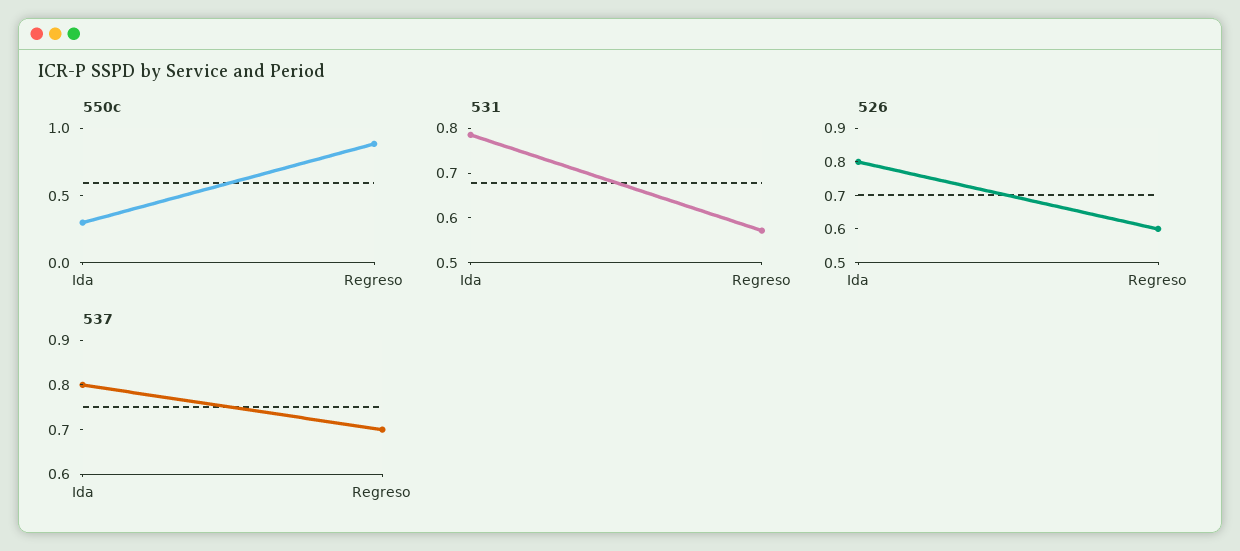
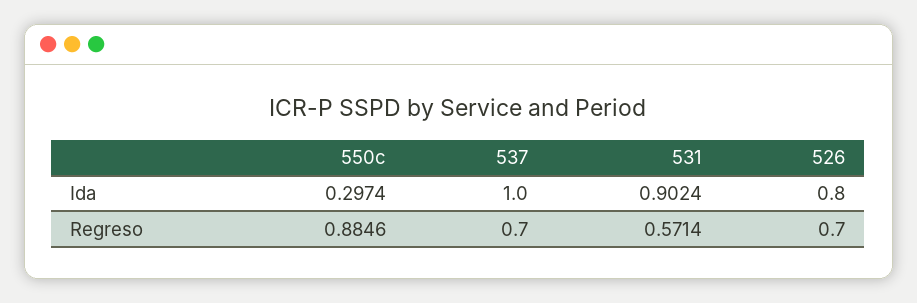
  {
    "550c": {
      "Ida": 0.2974,
      "Regreso": 0.8846
    },
    "531": {
-     "Ida": 0.78,
+     "Ida": 0.9024,
      "Regreso": 0.5714
    },
    "526": {
      "Ida": 0.8,
-     "Regreso": 0.6
+     "Regreso": 0.7
    },
    "537": {
-     "Ida": 0.8,
+     "Ida": 1,
      "Regreso": 0.7
    }
  }

